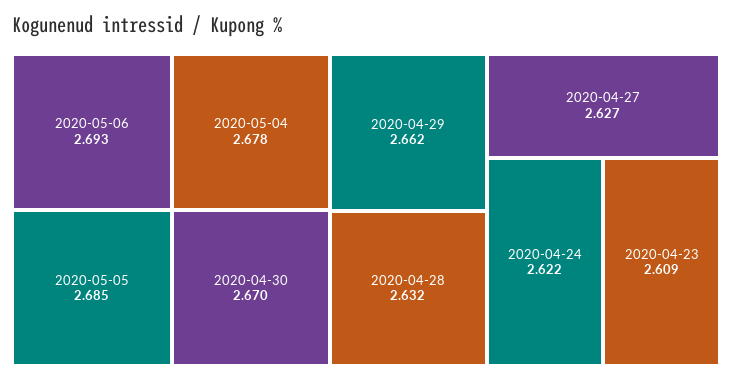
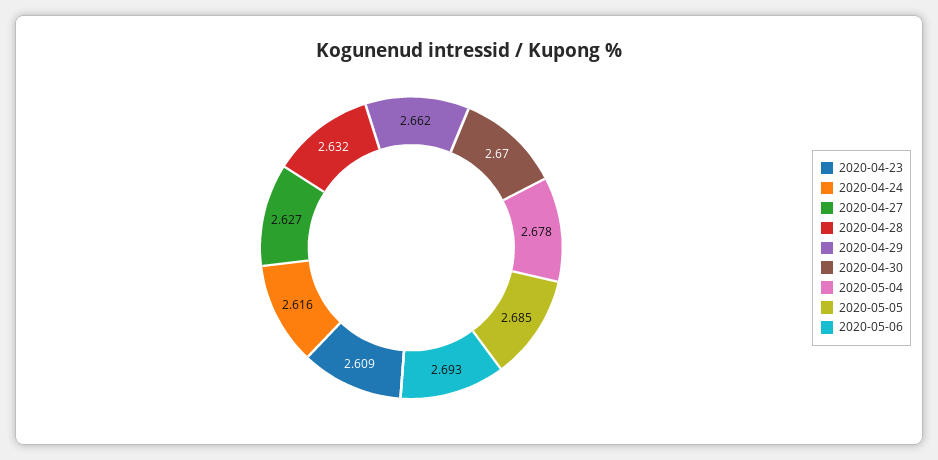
  {
    "2020-05-06": 2.693,
    "2020-05-05": 2.685,
    "2020-05-04": 2.678,
    "2020-04-30": 2.67,
    "2020-04-29": 2.662,
    "2020-04-28": 2.632,
    "2020-04-27": 2.627,
-   "2020-04-24": 2.622,
+   "2020-04-24": 2.616,
    "2020-04-23": 2.609
  }

